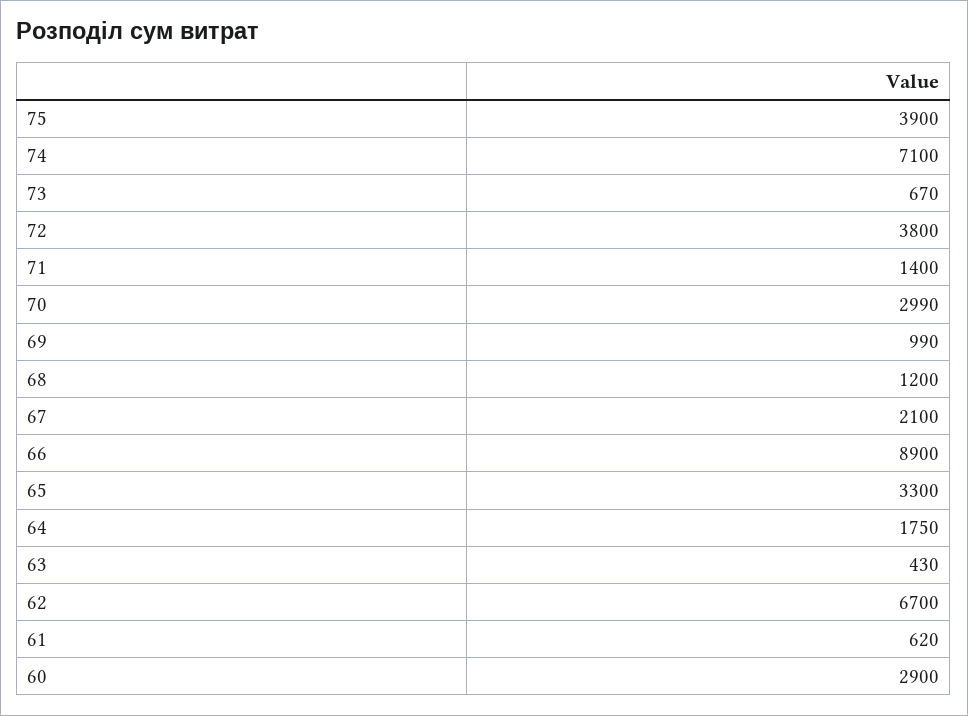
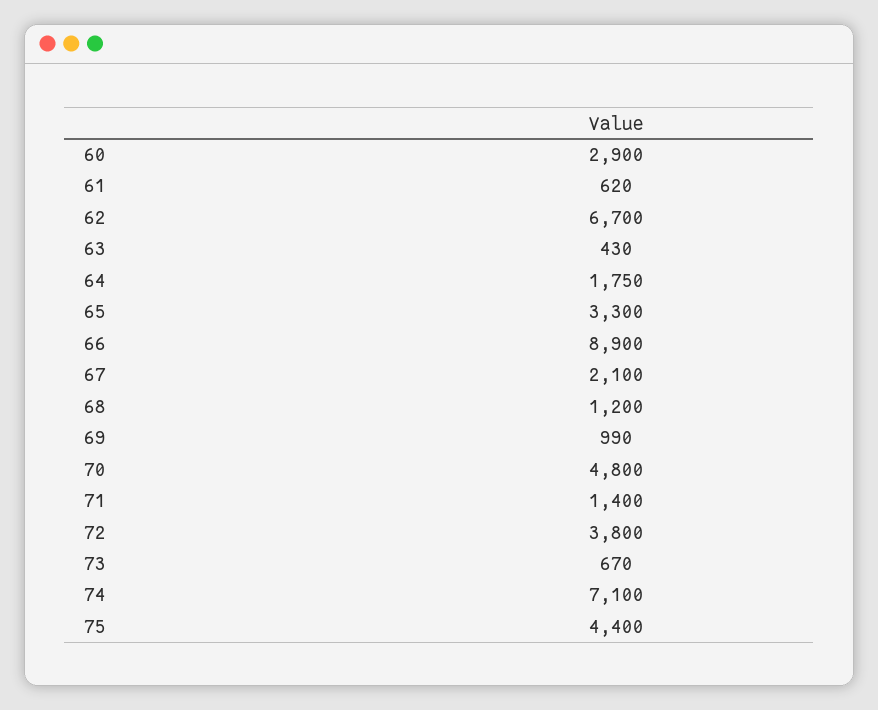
  {
-   "75": 3900,
+   "75": 4400,
    "74": 7100,
    "73": 670,
    "72": 3800,
    "71": 1400,
-   "70": 2990,
+   "70": 4800,
    "69": 990,
    "68": 1200,
    "67": 2100,
    "66": 8900,
    "65": 3300,
    "64": 1750,
    "63": 430,
    "62": 6700,
    "61": 620,
    "60": 2900
  }

